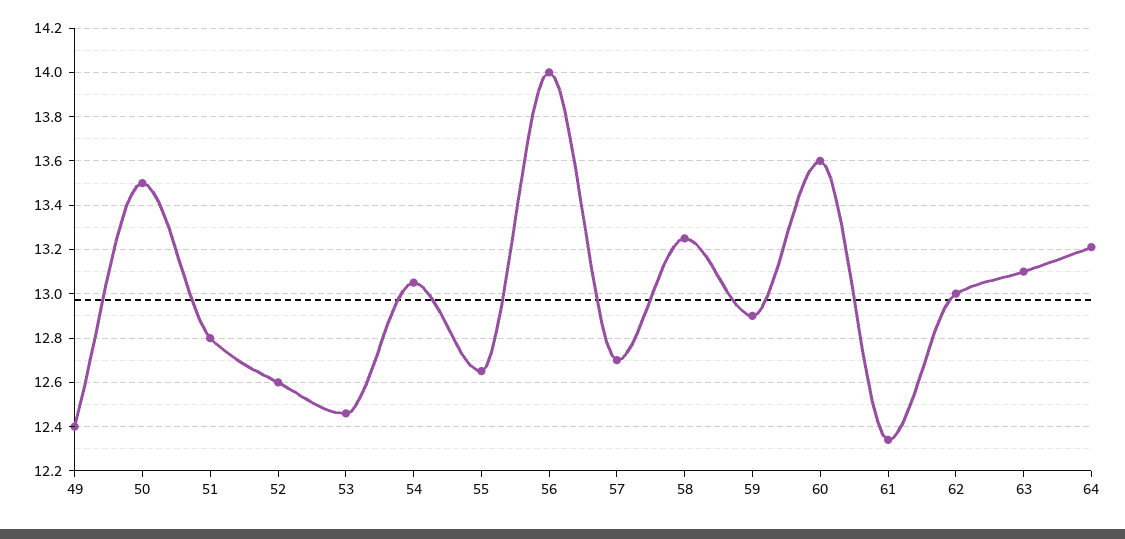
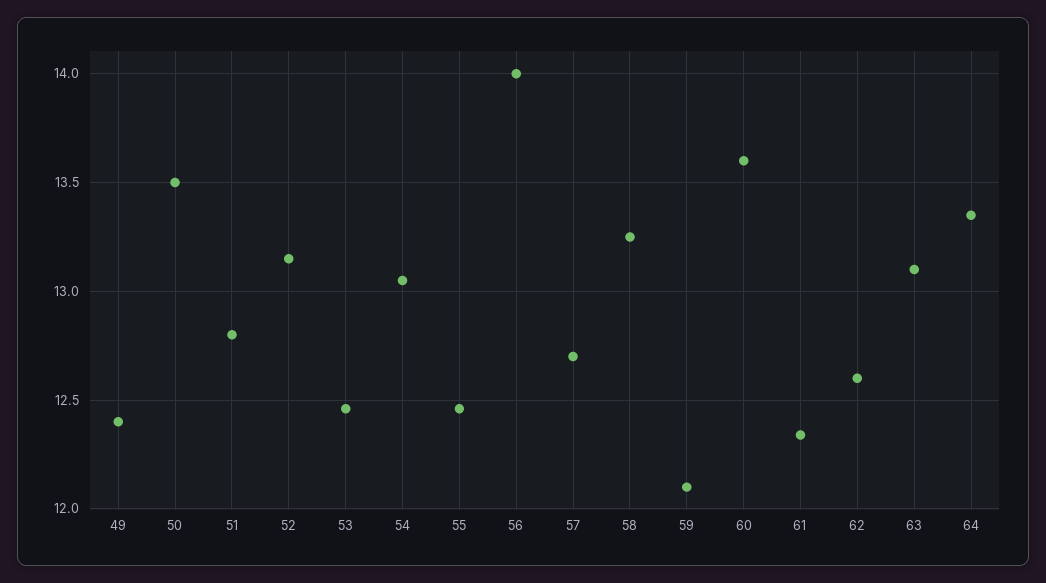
  {
    "49": 12.4,
    "50": 13.5,
    "51": 12.8,
-   "52": 12.6,
+   "52": 13.15,
    "53": 12.45,
    "54": 13.05,
-   "55": 12.65,
+   "55": 12.45,
    "56": 14,
    "57": 12.7,
    "58": 13.25,
-   "59": 12.9,
+   "59": 12.1,
    "60": 13.6,
    "61": 12.35,
-   "62": 13,
+   "62": 12.6,
    "63": 13.1,
-   "64": 13.2
+   "64": 13.35
  }

